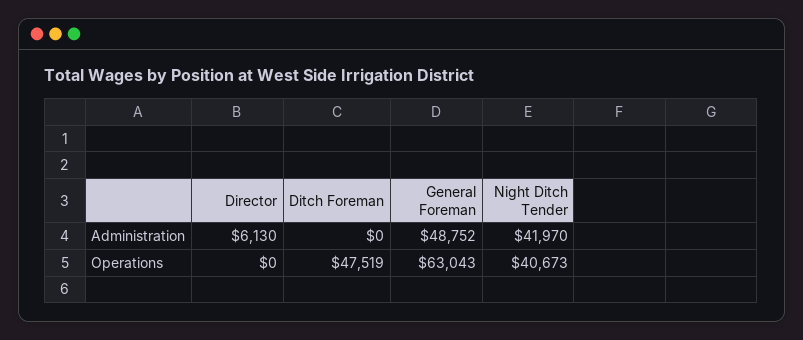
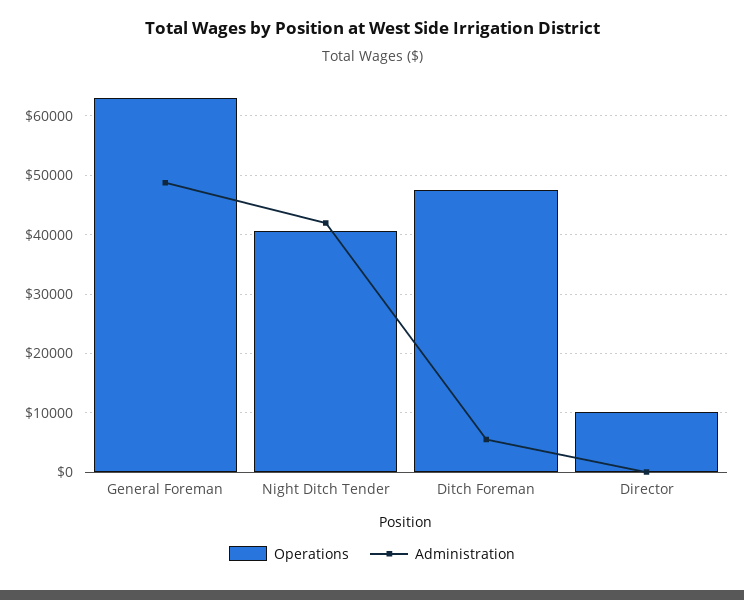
  {
    "Administration": {
-     "Director": 6130,
+     "Director": 0,
-     "Ditch Foreman": 0,
+     "Ditch Foreman": 6000,
      "General Foreman": 48752,
      "Night Ditch Tender": 41970
    },
    "Operations": {
-     "Director": 0,
+     "Director": 10000,
      "Ditch Foreman": 47519,
      "General Foreman": 63043,
      "Night Ditch Tender": 40673
    }
  }

